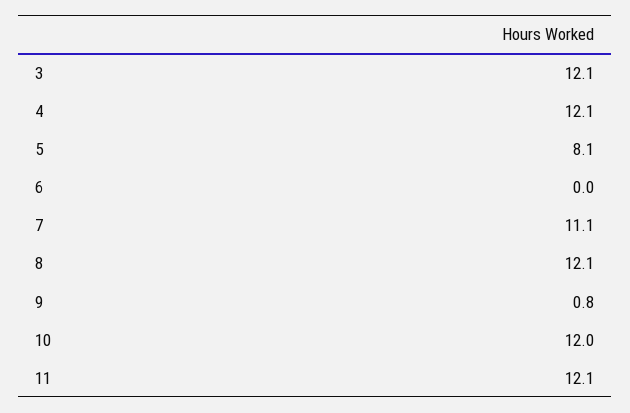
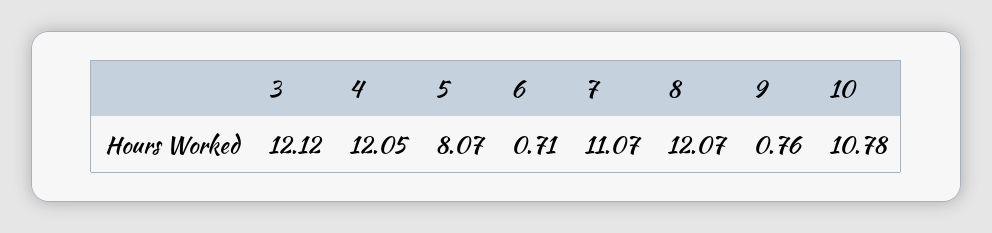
  {
    "3": 12.12,
    "4": 12.05,
    "5": 8.07,
-   "6": 0,
+   "6": 0.71,
    "7": 11.07,
    "8": 12.07,
    "9": 0.76,
-   "10": 12,
+   "10": 10.78
-   "11": 12.1
  }

